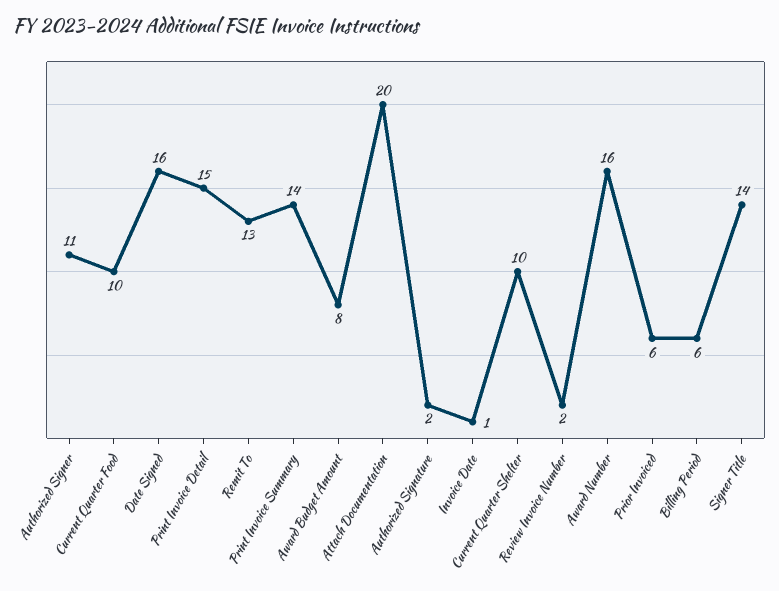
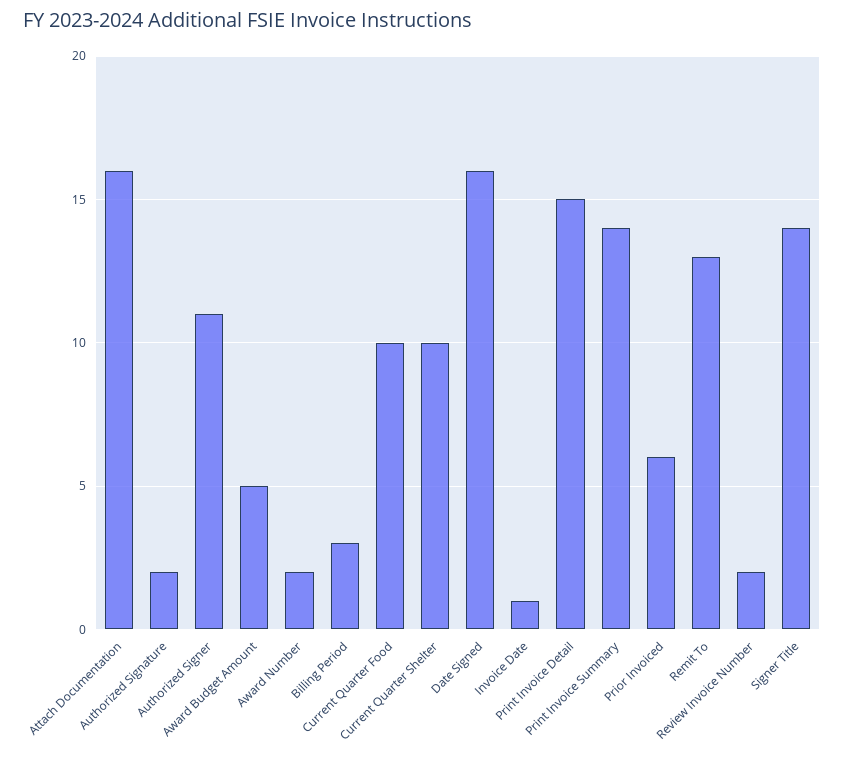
  {
    "Authorized Signer": 11,
    "Current Quarter Food": 10,
    "Date Signed": 16,
    "Print Invoice Detail": 15,
    "Remit To": 13,
    "Print Invoice Summary": 14,
-   "Award Budget Amount": 8,
+   "Award Budget Amount": 5,
-   "Attach Documentation": 20,
+   "Attach Documentation": 16,
    "Authorized Signature": 2,
    "Invoice Date": 1,
    "Current Quarter Shelter": 10,
    "Review Invoice Number": 2,
-   "Award Number": 16,
+   "Award Number": 2,
    "Prior Invoiced": 6,
-   "Billing Period": 6,
+   "Billing Period": 3,
    "Signer Title": 14
  }

